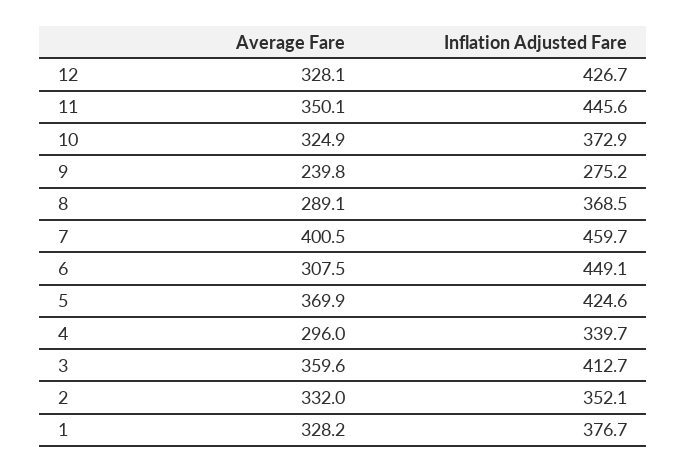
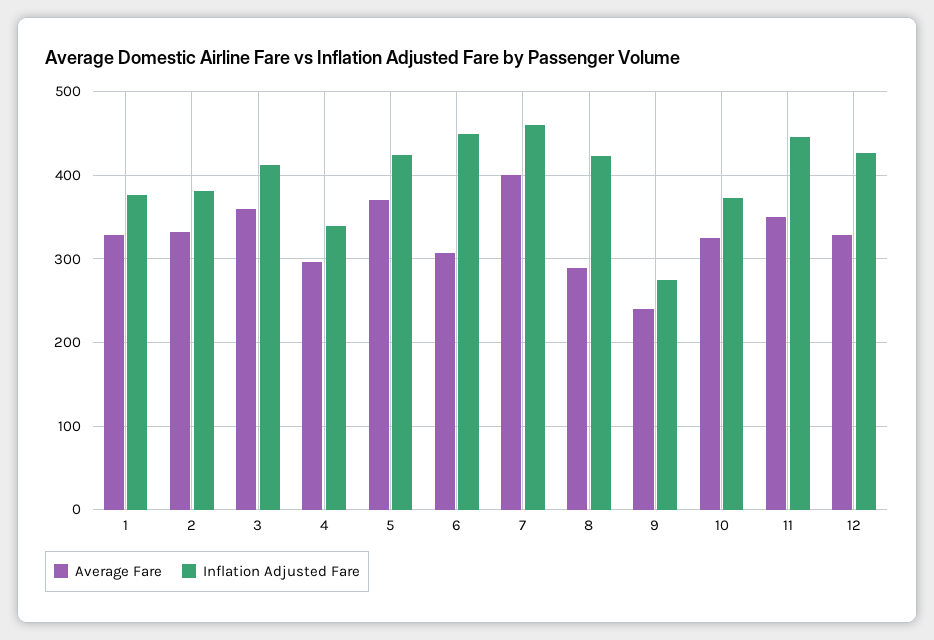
  {
    "Average Fare": {
      "12": 328.1,
      "11": 350.1,
      "10": 324.9,
      "9": 239.8,
      "8": 289.1,
      "7": 400.5,
      "6": 307.5,
      "5": 369.9,
      "4": 296,
      "3": 359.6,
      "2": 332,
      "1": 328.2
    },
    "Inflation Adjusted Fare": {
      "12": 426.7,
      "11": 445.6,
      "10": 372.9,
      "9": 275.2,
-     "8": 368.5,
+     "8": 420,
      "7": 459.7,
      "6": 449.1,
      "5": 424.6,
      "4": 339.7,
      "3": 412.7,
-     "2": 352.1,
+     "2": 380,
      "1": 376.7
    }
  }

